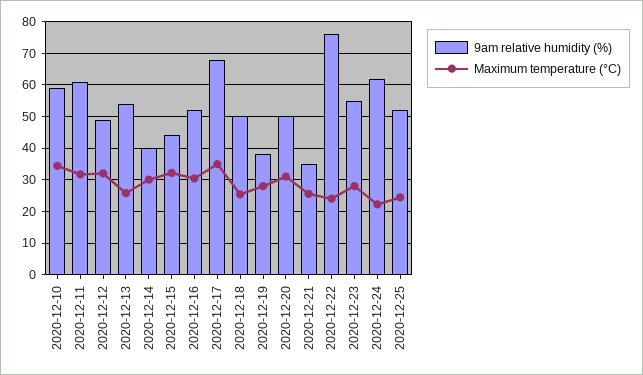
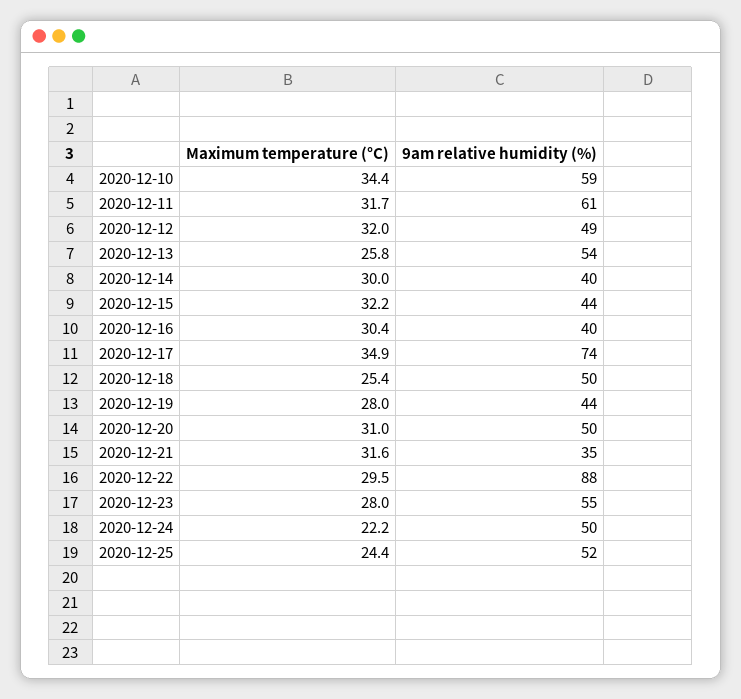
  {
    "9am relative humidity (%)": {
      "2020-12-10": 59,
      "2020-12-11": 61,
      "2020-12-12": 49,
      "2020-12-13": 54,
      "2020-12-14": 40,
      "2020-12-15": 44,
-     "2020-12-16": 52,
+     "2020-12-16": 40,
-     "2020-12-17": 68,
+     "2020-12-17": 74,
      "2020-12-18": 50,
-     "2020-12-19": 38,
+     "2020-12-19": 44,
      "2020-12-20": 50,
      "2020-12-21": 35,
-     "2020-12-22": 76,
+     "2020-12-22": 88,
      "2020-12-23": 55,
-     "2020-12-24": 62,
+     "2020-12-24": 50,
      "2020-12-25": 52
    },
    "Maximum temperature (°C)": {
      "2020-12-10": 34.4,
      "2020-12-11": 31.7,
      "2020-12-12": 32,
      "2020-12-13": 25.8,
      "2020-12-14": 30,
      "2020-12-15": 32.2,
      "2020-12-16": 30.4,
      "2020-12-17": 34.9,
      "2020-12-18": 25.4,
      "2020-12-19": 28,
      "2020-12-20": 31,
-     "2020-12-21": 26,
+     "2020-12-21": 31.6,
-     "2020-12-22": 24,
+     "2020-12-22": 29.5,
      "2020-12-23": 28,
      "2020-12-24": 22.2,
      "2020-12-25": 24.4
    }
  }

